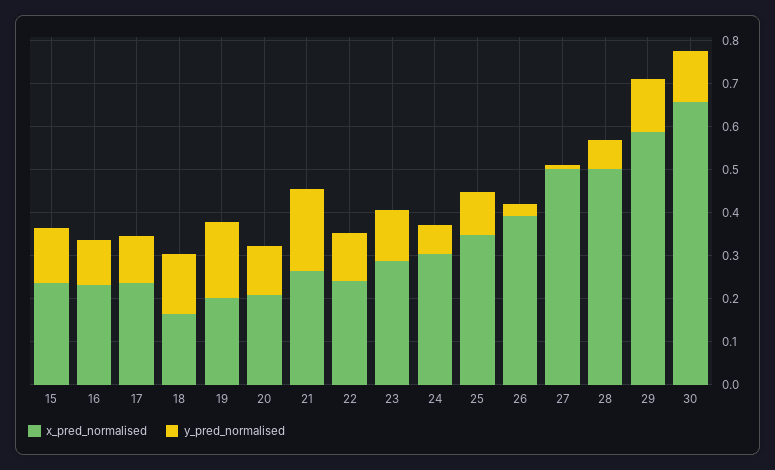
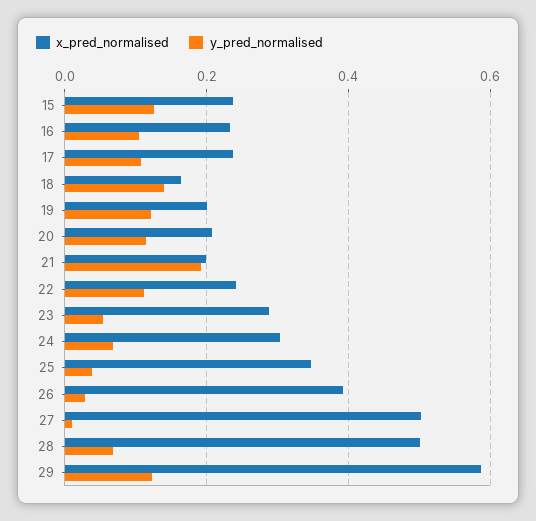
  {
    "x_pred_normalised": {
      "15": 0.24,
      "16": 0.24,
      "17": 0.24,
      "18": 0.16,
      "19": 0.2,
      "20": 0.2,
-     "21": 0.26,
+     "21": 0.2,
      "22": 0.24,
      "23": 0.28,
      "24": 0.3,
      "25": 0.34,
      "26": 0.4,
      "27": 0.5,
      "28": 0.5,
-     "29": 0.58,
+     "29": 0.58
-     "30": 0.66
    },
    "y_pred_normalised": {
      "15": 0.12,
      "16": 0.1,
      "17": 0.1,
      "18": 0.14,
-     "19": 0.18,
+     "19": 0.12,
      "20": 0.12,
      "21": 0.2,
      "22": 0.12,
-     "23": 0.12,
+     "23": 0.06,
      "24": 0.06,
-     "25": 0.1,
+     "25": 0.04,
      "26": 0.02,
      "27": 0,
      "28": 0.06,
-     "29": 0.12,
+     "29": 0.12
-     "30": 0.12
    }
  }

